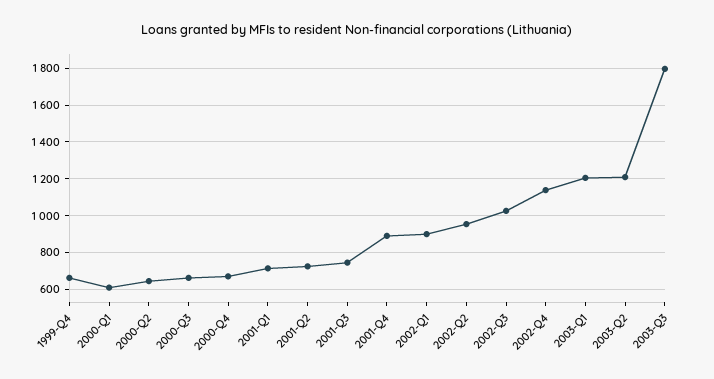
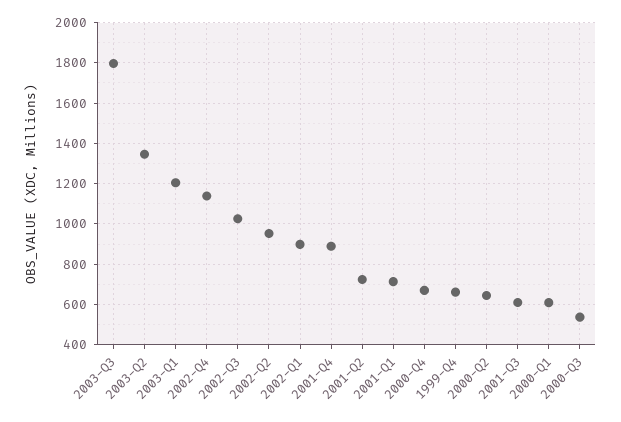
  {
    "1999-Q4": 650,
    "2000-Q1": 600,
    "2000-Q2": 650,
-   "2000-Q3": 650,
+   "2000-Q3": 550,
    "2000-Q4": 650,
    "2001-Q1": 700,
    "2001-Q2": 700,
-   "2001-Q3": 750,
+   "2001-Q3": 600,
    "2001-Q4": 900,
    "2002-Q1": 900,
    "2002-Q2": 950,
    "2002-Q3": 1050,
    "2002-Q4": 1150,
    "2003-Q1": 1200,
-   "2003-Q2": 1200,
+   "2003-Q2": 1350,
    "2003-Q3": 1800
  }

